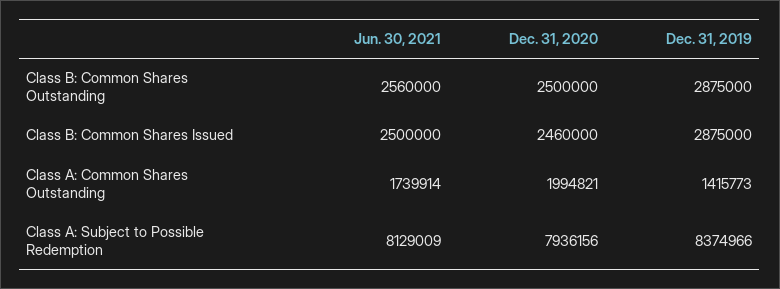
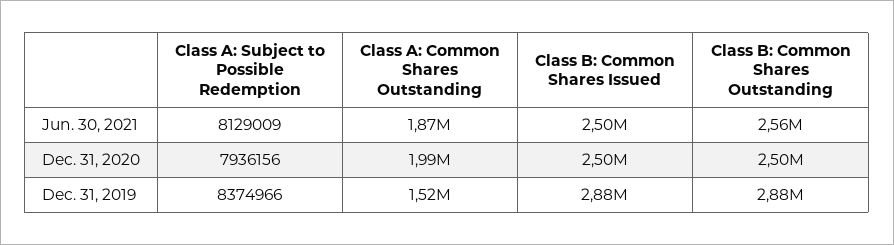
  {
    "Jun. 30, 2021": {
      "Class B: Common Shares Outstanding": 2560000,
      "Class B: Common Shares Issued": 2500000,
-     "Class A: Common Shares Outstanding": 1739914,
+     "Class A: Common Shares Outstanding": 1870000,
      "Class A: Subject to Possible Redemption": 8129009
    },
    "Dec. 31, 2020": {
      "Class B: Common Shares Outstanding": 2500000,
-     "Class B: Common Shares Issued": 2460000,
+     "Class B: Common Shares Issued": 2500000,
      "Class A: Common Shares Outstanding": 1994821,
      "Class A: Subject to Possible Redemption": 7936156
    },
    "Dec. 31, 2019": {
      "Class B: Common Shares Outstanding": 2875000,
      "Class B: Common Shares Issued": 2875000,
-     "Class A: Common Shares Outstanding": 1415773,
+     "Class A: Common Shares Outstanding": 1520000,
      "Class A: Subject to Possible Redemption": 8374966
    }
  }

